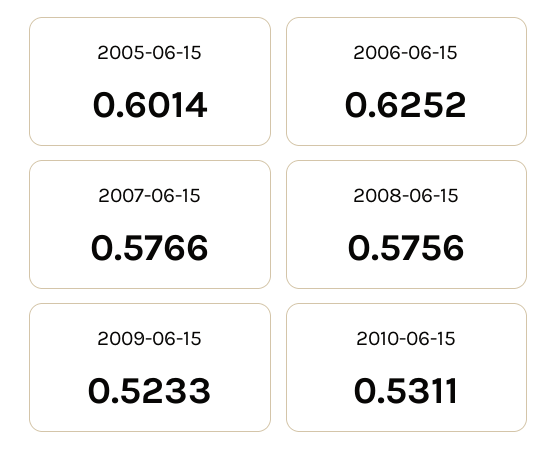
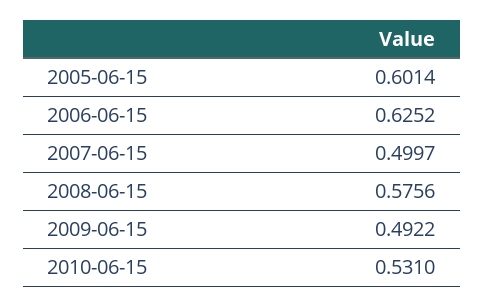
  {
    "2005-06-15": 0.6014,
    "2006-06-15": 0.6252,
-   "2007-06-15": 0.5766,
+   "2007-06-15": 0.4997,
    "2008-06-15": 0.5756,
-   "2009-06-15": 0.5233,
+   "2009-06-15": 0.4922,
-   "2010-06-15": 0.5311
+   "2010-06-15": 0.531
  }

